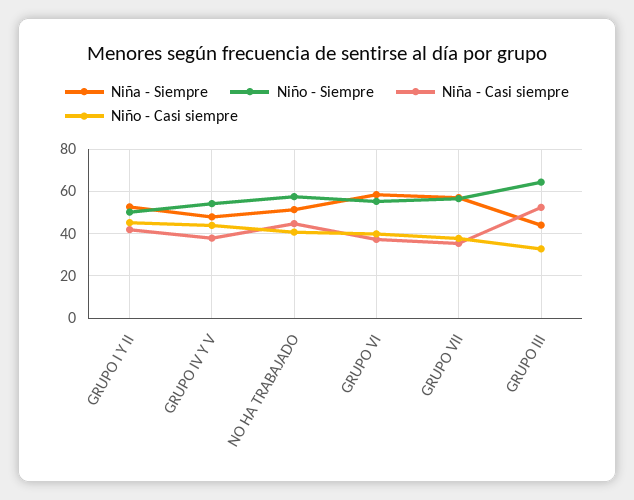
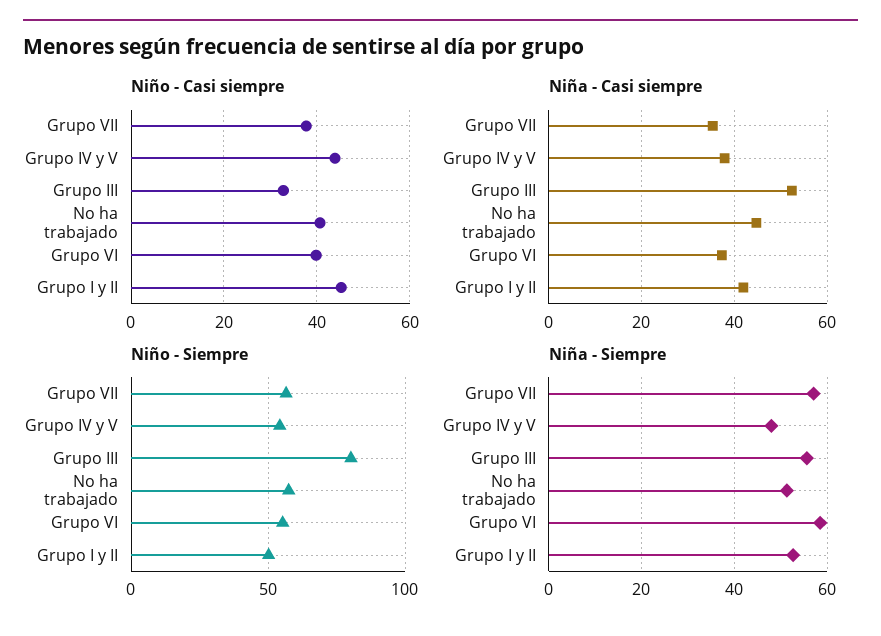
  {
    "Niña - Siempre": {
      "GRUPO I Y II": 52,
      "GRUPO IV Y V": 48,
      "NO HA TRABAJADO": 52,
      "GRUPO VI": 58,
      "GRUPO VII": 58,
-     "GRUPO III": 45
+     "GRUPO III": 56
    },
    "Niño - Siempre": {
      "GRUPO I Y II": 50,
      "GRUPO IV Y V": 55,
      "NO HA TRABAJADO": 55,
      "GRUPO VI": 55,
      "GRUPO VII": 55,
-     "GRUPO III": 65
+     "GRUPO III": 80
    },
    "Niña - Casi siempre": {
      "GRUPO I Y II": 42,
      "GRUPO IV Y V": 38,
      "NO HA TRABAJADO": 44,
      "GRUPO VI": 38,
      "GRUPO VII": 36,
      "GRUPO III": 52
    },
    "Niño - Casi siempre": {
      "GRUPO I Y II": 46,
      "GRUPO IV Y V": 44,
      "NO HA TRABAJADO": 40,
      "GRUPO VI": 40,
      "GRUPO VII": 38,
      "GRUPO III": 32
    }
  }

